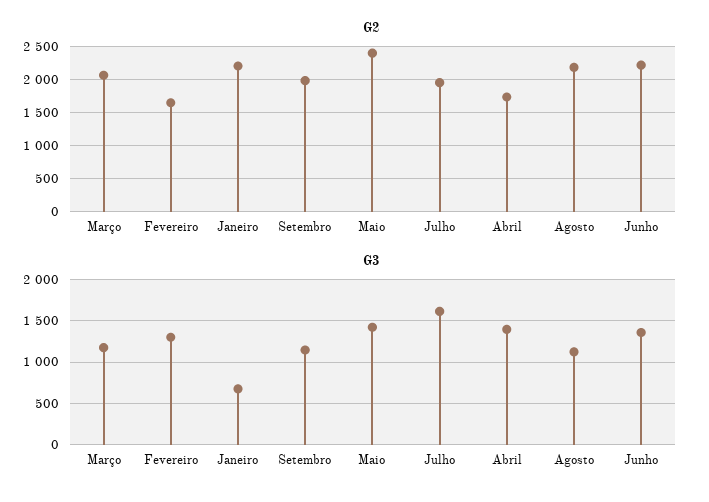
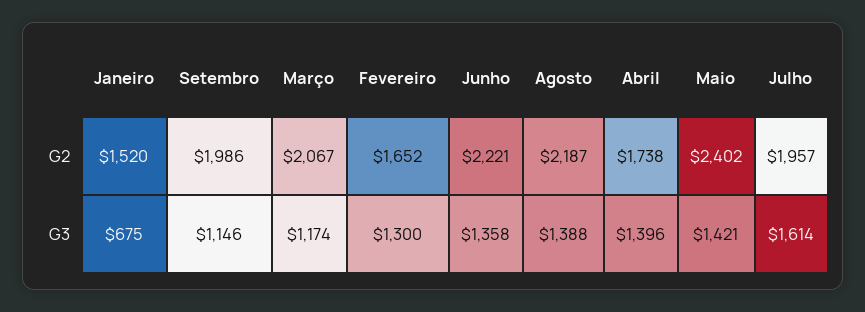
  {
    "G2": {
      "Março": 2067,
      "Fevereiro": 1652,
-     "Janeiro": 2200,
+     "Janeiro": 1520,
      "Setembro": 1986,
      "Maio": 2402,
      "Julho": 1957,
      "Abril": 1738,
      "Agosto": 2187,
      "Junho": 2221
    },
    "G3": {
      "Março": 1174,
      "Fevereiro": 1300,
      "Janeiro": 675,
      "Setembro": 1146,
      "Maio": 1421,
      "Julho": 1614,
      "Abril": 1396,
-     "Agosto": 1100,
+     "Agosto": 1388,
      "Junho": 1358
    }
  }

